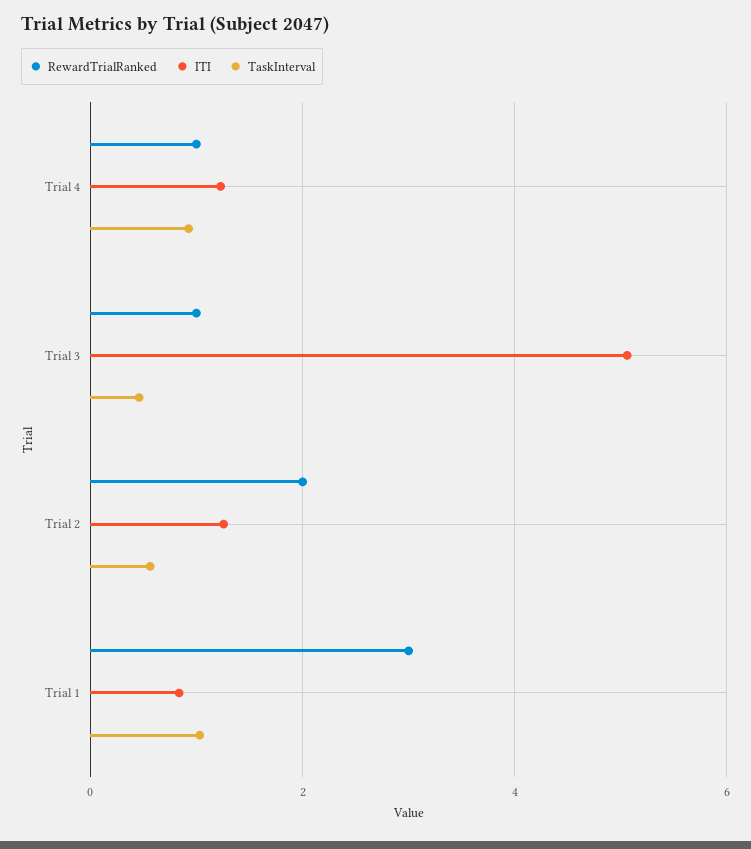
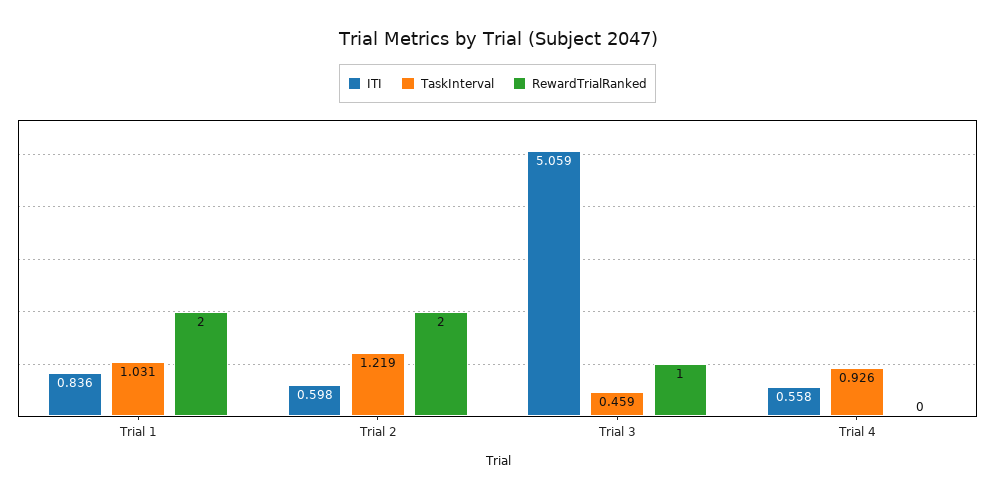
  {
    "RewardTrialRanked": {
-     "Trial 4": 1,
+     "Trial 4": 0,
      "Trial 3": 1,
      "Trial 2": 2,
-     "Trial 1": 3
+     "Trial 1": 2
    },
    "ITI": {
-     "Trial 4": 1.2,
+     "Trial 4": 0.558,
      "Trial 3": 5.059,
-     "Trial 2": 1.2,
+     "Trial 2": 0.598,
      "Trial 1": 0.836
    },
    "TaskInterval": {
      "Trial 4": 0.926,
      "Trial 3": 0.459,
-     "Trial 2": 0.6,
+     "Trial 2": 1.219,
      "Trial 1": 1.031
    }
  }

